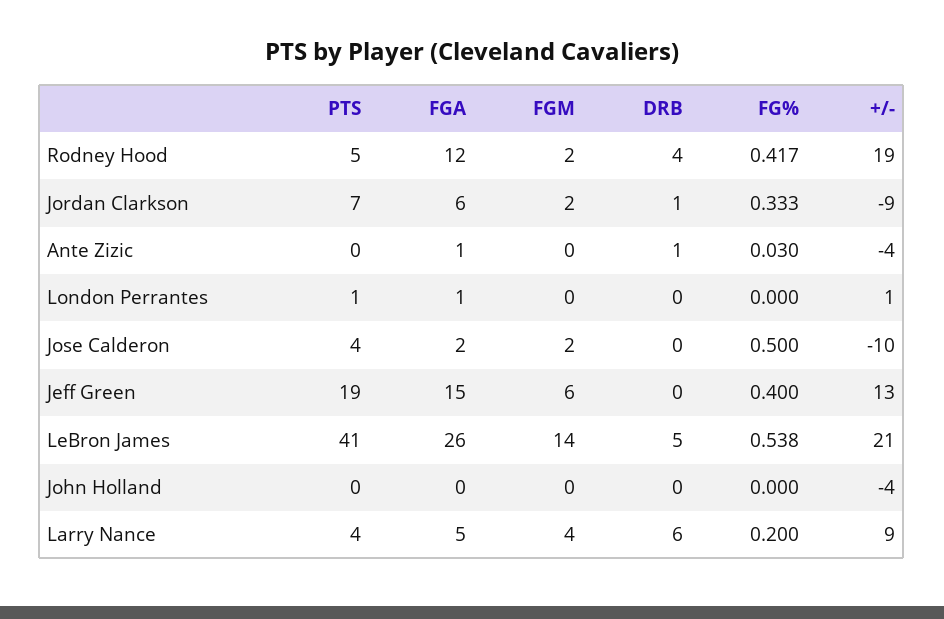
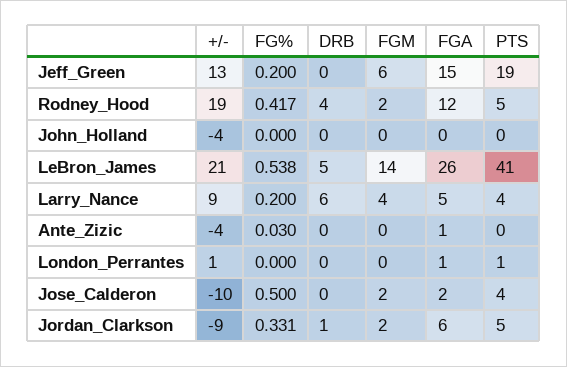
  {
    "PTS": {
      "Rodney Hood": 5,
-     "Jordan Clarkson": 7,
+     "Jordan Clarkson": 5,
      "Ante Zizic": 0,
      "London Perrantes": 1,
      "Jose Calderon": 4,
      "Jeff Green": 19,
      "LeBron James": 41,
      "John Holland": 0,
      "Larry Nance": 4
    },
    "FGA": {
      "Rodney Hood": 12,
      "Jordan Clarkson": 6,
      "Ante Zizic": 1,
      "London Perrantes": 1,
      "Jose Calderon": 2,
      "Jeff Green": 15,
      "LeBron James": 26,
      "John Holland": 0,
      "Larry Nance": 5
    },
    "FGM": {
      "Rodney Hood": 2,
      "Jordan Clarkson": 2,
      "Ante Zizic": 0,
      "London Perrantes": 0,
      "Jose Calderon": 2,
      "Jeff Green": 6,
      "LeBron James": 14,
      "John Holland": 0,
      "Larry Nance": 4
    },
    "DRB": {
      "Rodney Hood": 4,
      "Jordan Clarkson": 1,
-     "Ante Zizic": 1,
+     "Ante Zizic": 0,
      "London Perrantes": 0,
      "Jose Calderon": 0,
      "Jeff Green": 0,
      "LeBron James": 5,
      "John Holland": 0,
      "Larry Nance": 6
    },
    "FG%": {
      "Rodney Hood": 0.417,
-     "Jordan Clarkson": 0.333,
+     "Jordan Clarkson": 0.331,
      "Ante Zizic": 0.03,
      "London Perrantes": 0,
      "Jose Calderon": 0.5,
-     "Jeff Green": 0.4,
+     "Jeff Green": 0.2,
      "LeBron James": 0.538,
      "John Holland": 0,
      "Larry Nance": 0.2
    },
    "+/-": {
      "Rodney Hood": 19,
      "Jordan Clarkson": -9,
      "Ante Zizic": -4,
      "London Perrantes": 1,
      "Jose Calderon": -10,
      "Jeff Green": 13,
      "LeBron James": 21,
      "John Holland": -4,
      "Larry Nance": 9
    }
  }

